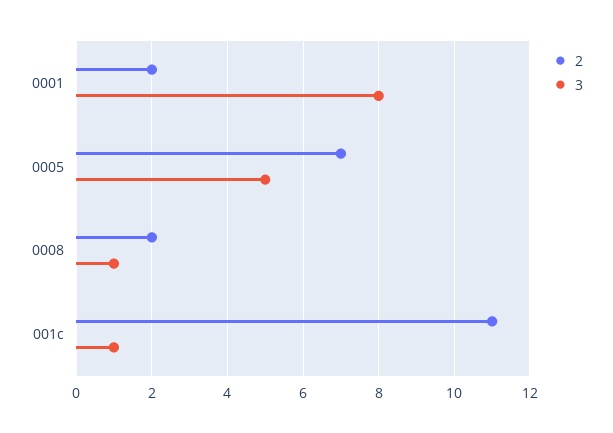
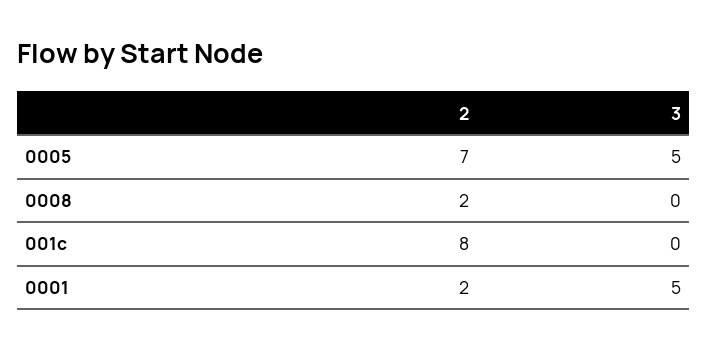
  {
    "2": {
      "0001": 2,
      "0005": 7,
      "0008": 2,
-     "001c": 11
+     "001c": 8
    },
    "3": {
-     "0001": 8,
+     "0001": 5,
      "0005": 5,
-     "0008": 1,
+     "0008": 0,
-     "001c": 1
+     "001c": 0
    }
  }

